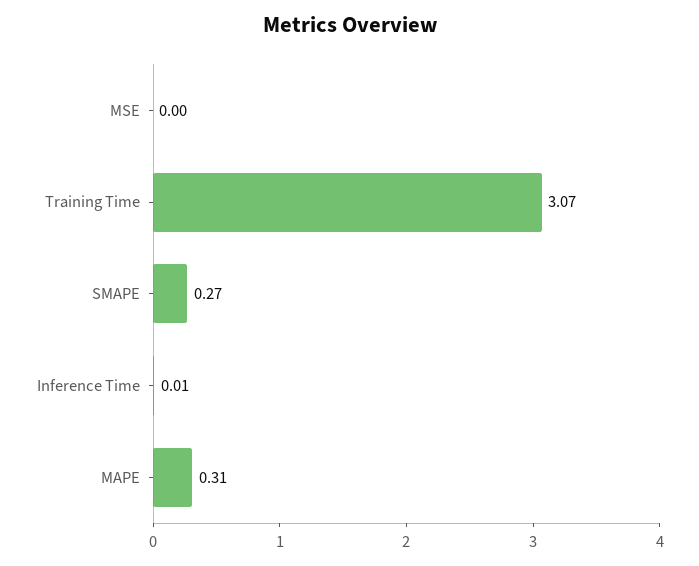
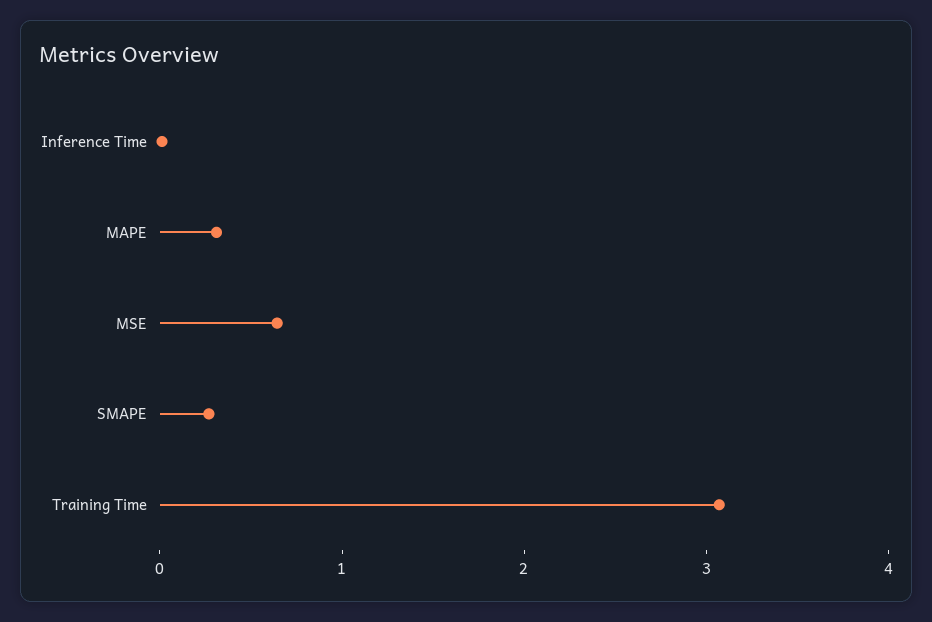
  {
-   "MSE": 0,
+   "MSE": 0.6,
    "Training Time": 3.07,
    "SMAPE": 0.27,
    "Inference Time": 0.01,
    "MAPE": 0.31
  }

